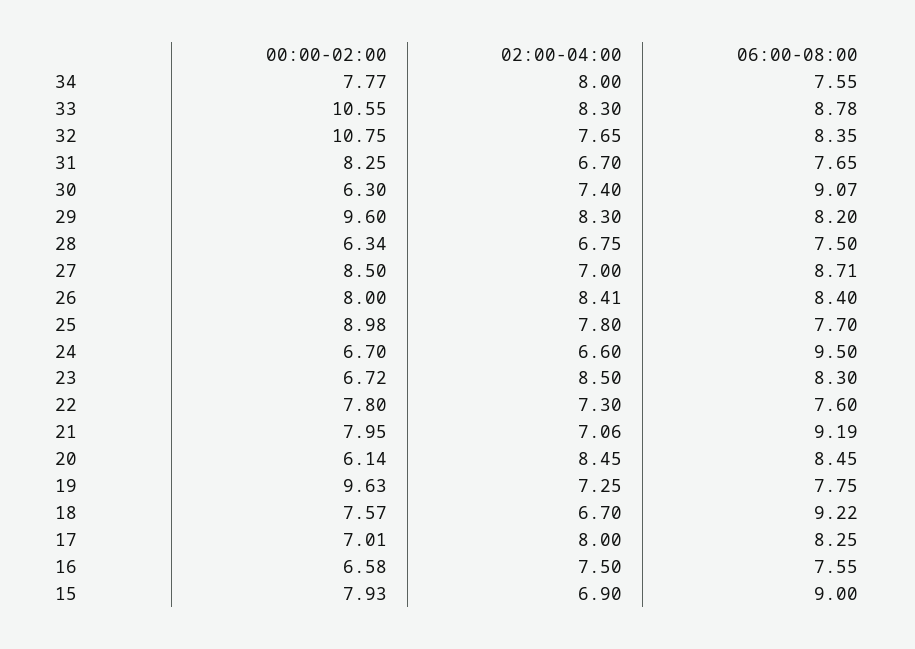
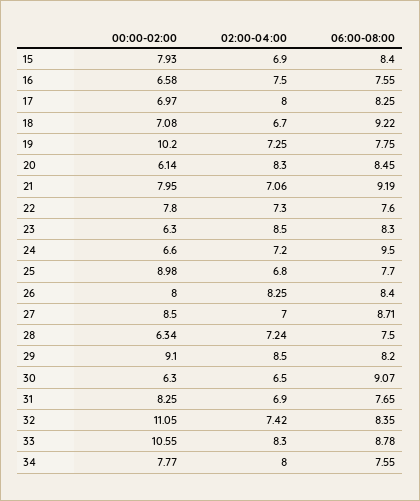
  {
    "00:00-02:00": {
      "34": 7.77,
      "33": 10.55,
-     "32": 10.75,
+     "32": 11.05,
      "31": 8.25,
      "30": 6.3,
-     "29": 9.6,
+     "29": 9.1,
      "28": 6.34,
      "27": 8.5,
      "26": 8,
      "25": 8.98,
-     "24": 6.7,
+     "24": 6.6,
-     "23": 6.72,
+     "23": 6.3,
      "22": 7.8,
      "21": 7.95,
      "20": 6.14,
-     "19": 9.63,
+     "19": 10.2,
-     "18": 7.57,
+     "18": 7.08,
-     "17": 7.01,
+     "17": 6.97,
      "16": 6.58,
      "15": 7.93
    },
    "02:00-04:00": {
      "34": 8,
      "33": 8.3,
-     "32": 7.65,
+     "32": 7.42,
-     "31": 6.7,
+     "31": 6.9,
-     "30": 7.4,
+     "30": 6.5,
-     "29": 8.3,
+     "29": 8.5,
-     "28": 6.75,
+     "28": 7.24,
      "27": 7,
-     "26": 8.41,
+     "26": 8.25,
-     "25": 7.8,
+     "25": 6.8,
-     "24": 6.6,
+     "24": 7.2,
      "23": 8.5,
      "22": 7.3,
      "21": 7.06,
-     "20": 8.45,
+     "20": 8.3,
      "19": 7.25,
      "18": 6.7,
      "17": 8,
      "16": 7.5,
      "15": 6.9
    },
    "06:00-08:00": {
      "34": 7.55,
      "33": 8.78,
      "32": 8.35,
      "31": 7.65,
      "30": 9.07,
      "29": 8.2,
      "28": 7.5,
      "27": 8.71,
      "26": 8.4,
      "25": 7.7,
      "24": 9.5,
      "23": 8.3,
      "22": 7.6,
      "21": 9.19,
      "20": 8.45,
      "19": 7.75,
      "18": 9.22,
      "17": 8.25,
      "16": 7.55,
-     "15": 9
+     "15": 8.4
    }
  }

